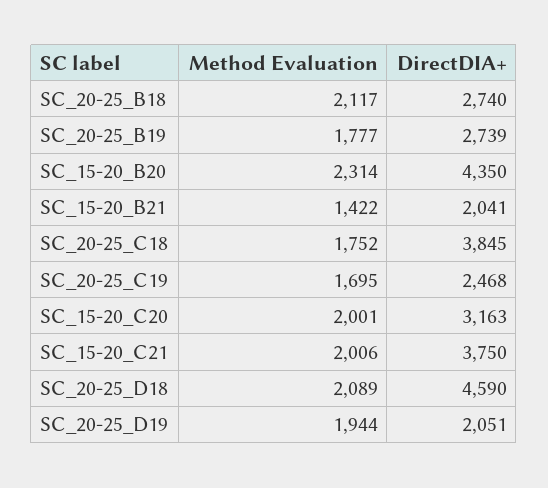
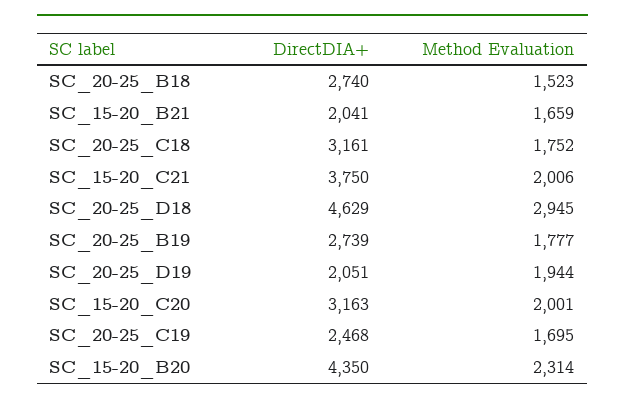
  {
    "Method Evaluation": {
-     "SC_20-25_B18": 2117,
+     "SC_20-25_B18": 1523,
      "SC_20-25_B19": 1777,
      "SC_15-20_B20": 2314,
-     "SC_15-20_B21": 1422,
+     "SC_15-20_B21": 1659,
      "SC_20-25_C18": 1752,
      "SC_20-25_C19": 1695,
      "SC_15-20_C20": 2001,
      "SC_15-20_C21": 2006,
-     "SC_20-25_D18": 2089,
+     "SC_20-25_D18": 2945,
      "SC_20-25_D19": 1944
    },
    "DirectDIA+": {
      "SC_20-25_B18": 2740,
      "SC_20-25_B19": 2739,
      "SC_15-20_B20": 4350,
      "SC_15-20_B21": 2041,
-     "SC_20-25_C18": 3845,
+     "SC_20-25_C18": 3161,
      "SC_20-25_C19": 2468,
      "SC_15-20_C20": 3163,
      "SC_15-20_C21": 3750,
-     "SC_20-25_D18": 4590,
+     "SC_20-25_D18": 4629,
      "SC_20-25_D19": 2051
    }
  }

